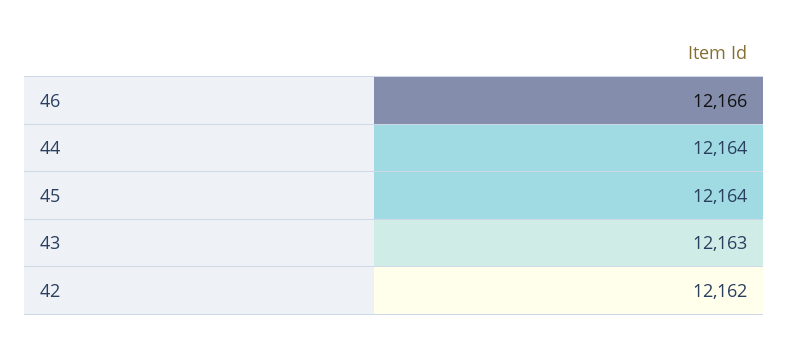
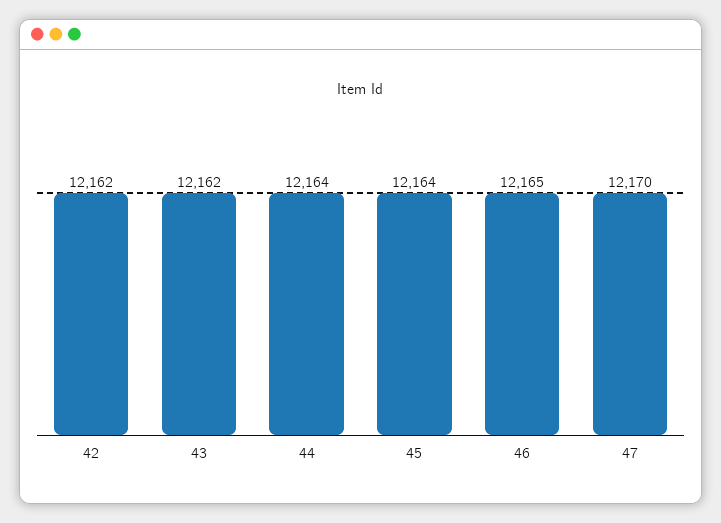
  {
-   "46": 12166,
+   "46": 12165,
    "44": 12164,
    "45": 12164,
-   "43": 12163,
+   "43": 12162,
-   "42": 12162
+   "42": 12162,
+   "47": 12170
  }

